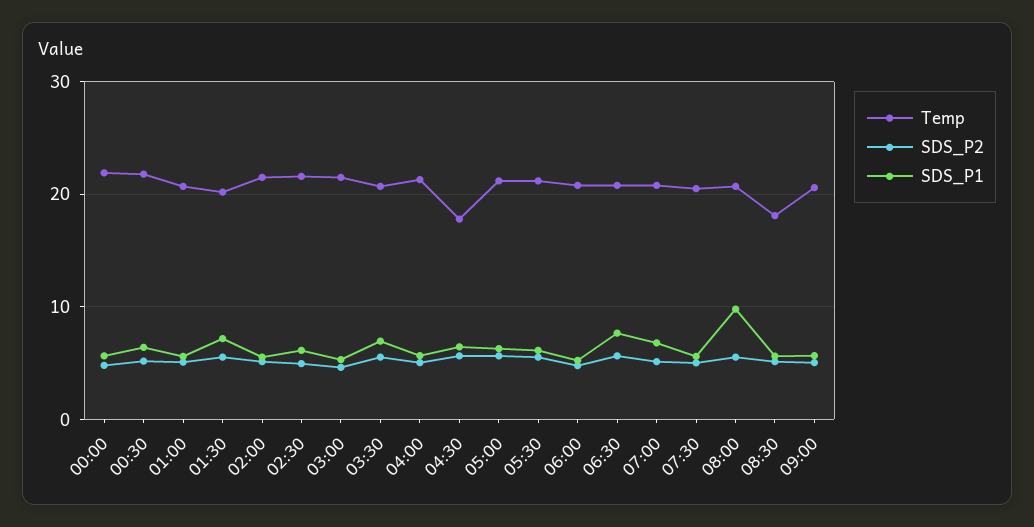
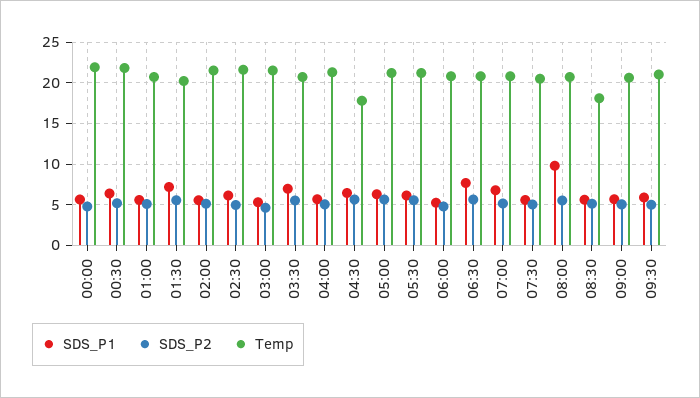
  {
    "Temp": {
      "00:00": 22,
      "00:30": 22,
      "01:00": 21,
      "01:30": 20,
      "02:00": 22,
      "02:30": 22,
      "03:00": 22,
      "03:30": 21,
      "04:00": 21,
      "04:30": 18,
      "05:00": 21,
      "05:30": 21,
      "06:00": 21,
      "06:30": 21,
      "07:00": 21,
      "07:30": 21,
      "08:00": 21,
      "08:30": 18,
-     "09:00": 21
+     "09:00": 21,
+     "09:30": 21
    },
    "SDS_P2": {
      "00:00": 5,
      "00:30": 5,
      "01:00": 5,
      "01:30": 6,
      "02:00": 5,
      "02:30": 5,
      "03:00": 5,
      "03:30": 6,
      "04:00": 5,
      "04:30": 6,
      "05:00": 6,
      "05:30": 6,
      "06:00": 5,
      "06:30": 6,
      "07:00": 5,
      "07:30": 5,
      "08:00": 6,
      "08:30": 5,
-     "09:00": 5
+     "09:00": 5,
+     "09:30": 5
    },
    "SDS_P1": {
      "00:00": 6,
      "00:30": 6,
      "01:00": 6,
      "01:30": 7,
      "02:00": 6,
      "02:30": 6,
      "03:00": 5,
      "03:30": 7,
      "04:00": 6,
      "04:30": 6,
      "05:00": 6,
      "05:30": 6,
      "06:00": 5,
      "06:30": 8,
      "07:00": 7,
      "07:30": 6,
      "08:00": 10,
      "08:30": 6,
-     "09:00": 6
+     "09:00": 6,
+     "09:30": 6
    }
  }

